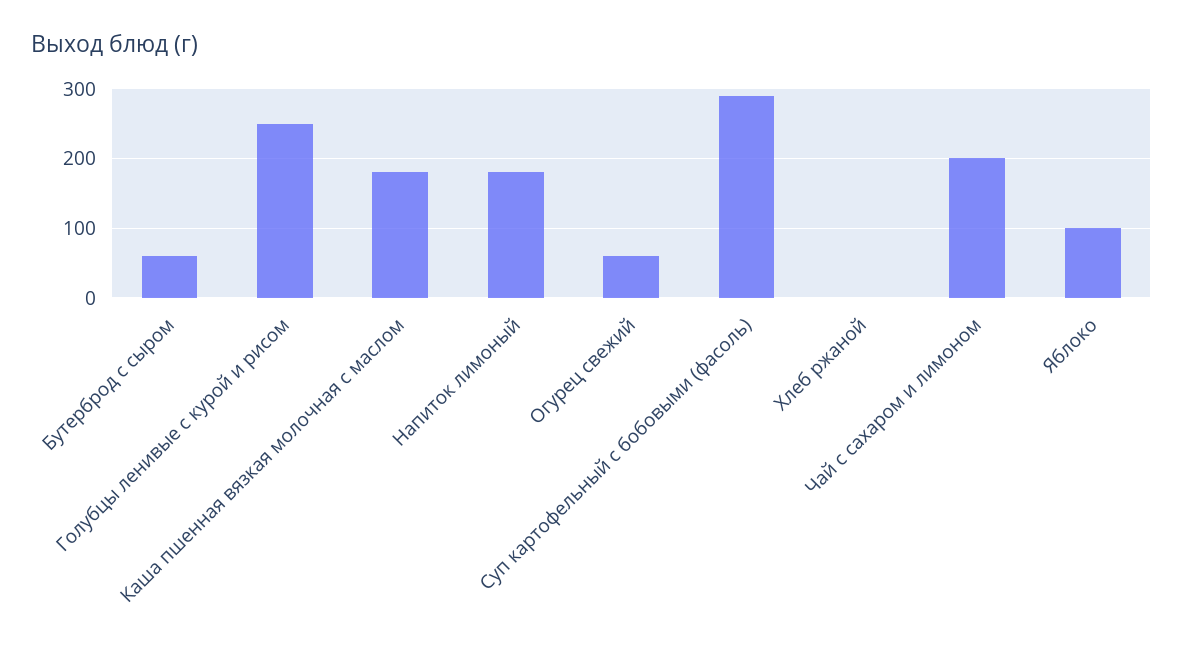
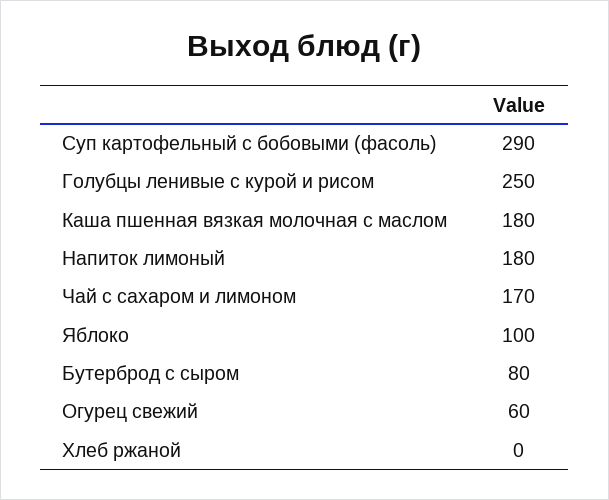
  {
-   "Бутерброд с сыром": 60,
+   "Бутерброд с сыром": 80,
    "Голубцы ленивые с курой и рисом": 250,
    "Каша пшенная вязкая молочная с маслом": 180,
    "Напиток лимоный": 180,
    "Огурец свежий": 60,
    "Суп картофельный с бобовыми (фасоль)": 290,
    "Хлеб ржаной": 0,
-   "Чай с сахаром и лимоном": 200,
+   "Чай с сахаром и лимоном": 170,
    "Яблоко": 100
  }

